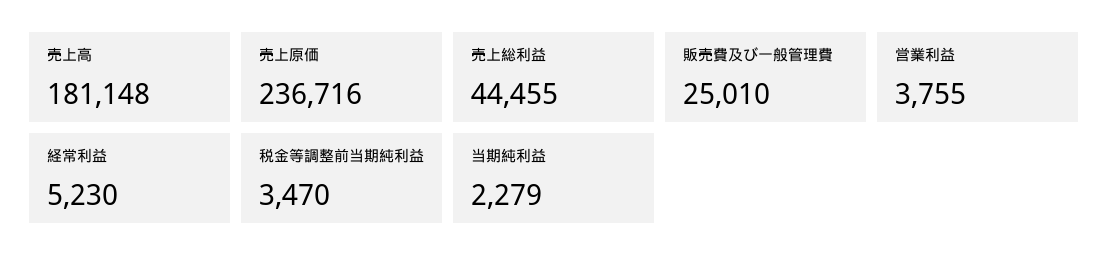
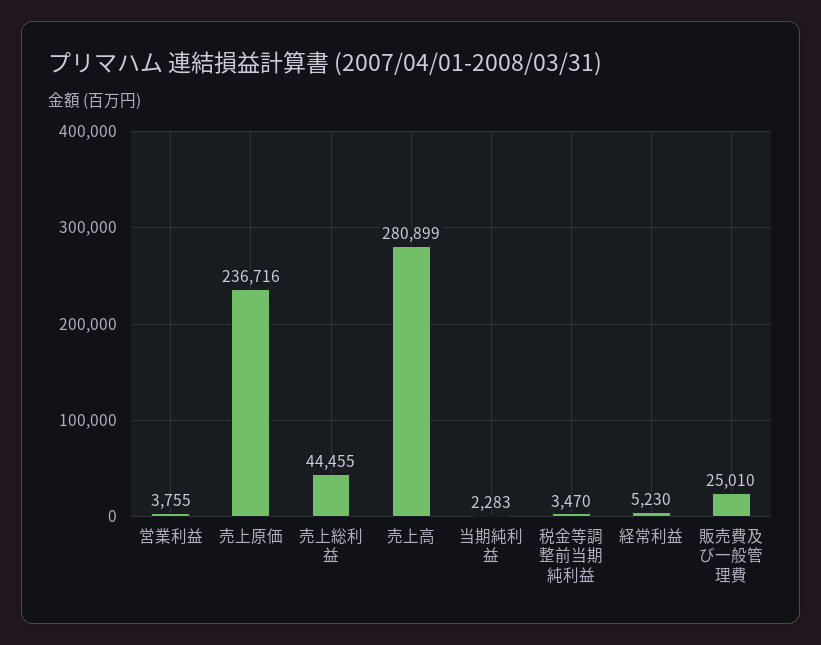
  {
-   "売上高": 181148,
+   "売上高": 280899,
    "売上原価": 236716,
    "売上総利益": 44455,
    "販売費及び一般管理費": 25010,
    "営業利益": 3755,
    "経常利益": 5230,
    "税金等調整前当期純利益": 3470,
-   "当期純利益": 2279
+   "当期純利益": 2283
  }

